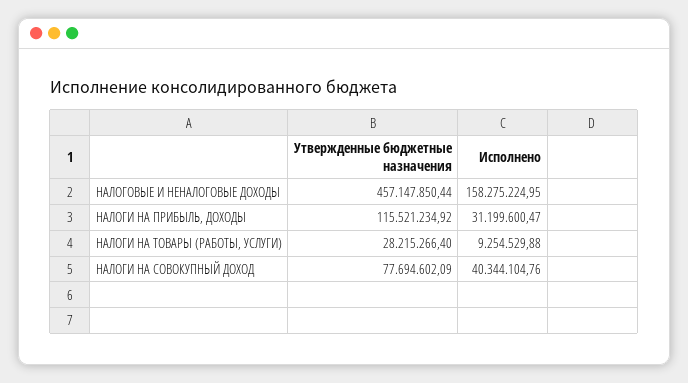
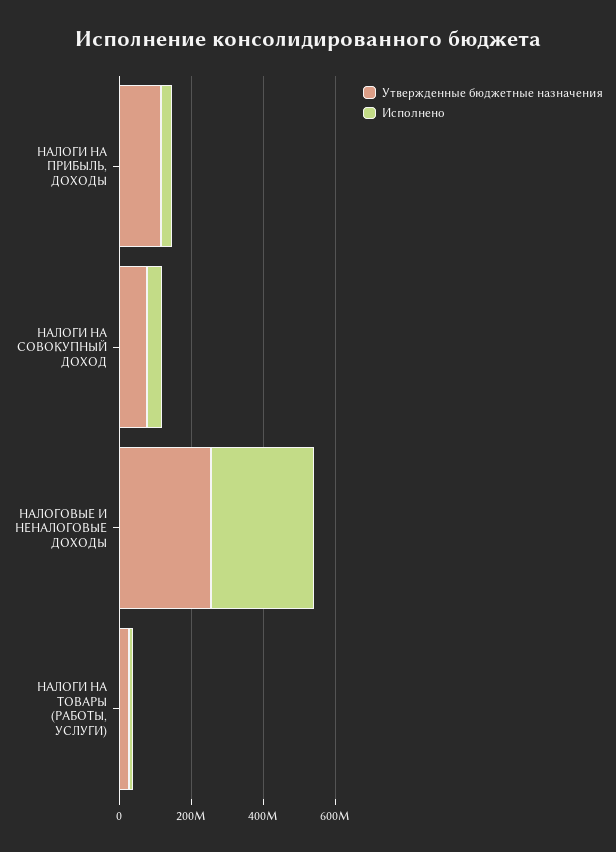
  {
    "Утвержденные бюджетные назначения": {
-     "НАЛОГОВЫЕ И НЕНАЛОГОВЫЕ ДОХОДЫ": 457147850.44,
+     "НАЛОГОВЫЕ И НЕНАЛОГОВЫЕ ДОХОДЫ": 250000000,
      "НАЛОГИ НА ПРИБЫЛЬ, ДОХОДЫ": 115521234.92,
      "НАЛОГИ НА ТОВАРЫ (РАБОТЫ, УСЛУГИ)": 28215266.4,
      "НАЛОГИ НА СОВОКУПНЫЙ ДОХОД": 77694602.09
    },
    "Исполнено": {
-     "НАЛОГОВЫЕ И НЕНАЛОГОВЫЕ ДОХОДЫ": 158275224.95,
+     "НАЛОГОВЫЕ И НЕНАЛОГОВЫЕ ДОХОДЫ": 300000000,
      "НАЛОГИ НА ПРИБЫЛЬ, ДОХОДЫ": 31199600.47,
      "НАЛОГИ НА ТОВАРЫ (РАБОТЫ, УСЛУГИ)": 9254529.88,
      "НАЛОГИ НА СОВОКУПНЫЙ ДОХОД": 40344104.76
    }
  }

